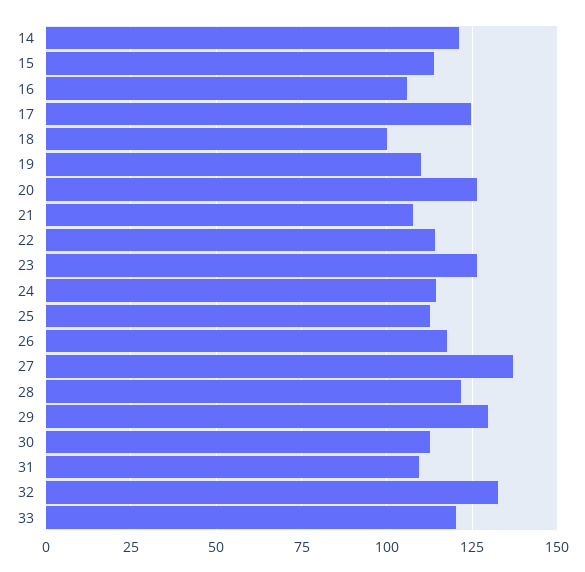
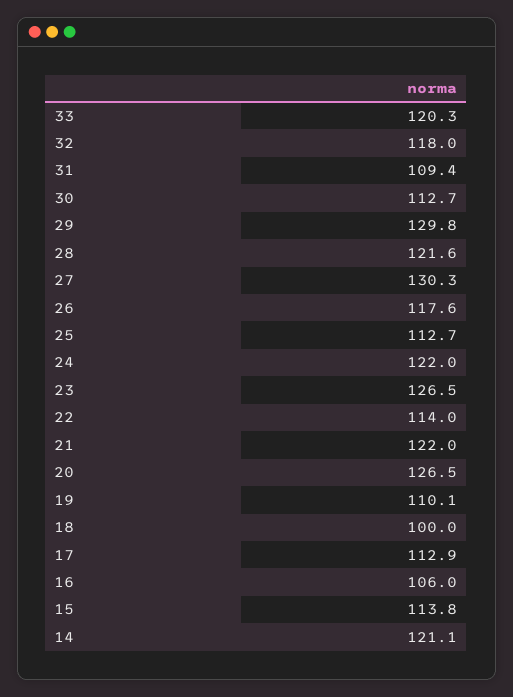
  {
    "14": 121.1,
    "15": 113.8,
    "16": 106,
-   "17": 125,
+   "17": 112.9,
    "18": 100,
    "19": 110.1,
    "20": 126.5,
-   "21": 107.5,
+   "21": 122,
    "22": 114,
    "23": 126.5,
-   "24": 115,
+   "24": 122,
    "25": 112.7,
    "26": 117.6,
-   "27": 137.5,
+   "27": 130.3,
    "28": 121.6,
    "29": 129.8,
    "30": 112.7,
    "31": 109.4,
-   "32": 132.5,
+   "32": 118,
    "33": 120.3
  }

